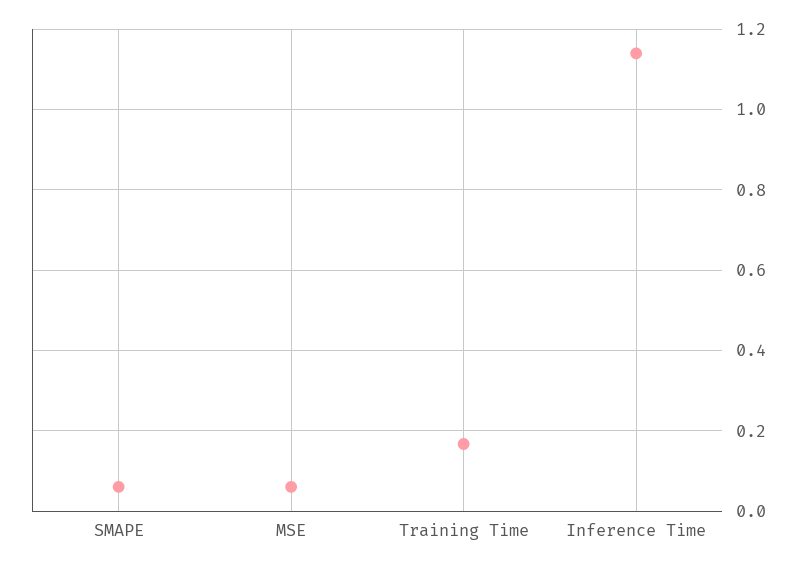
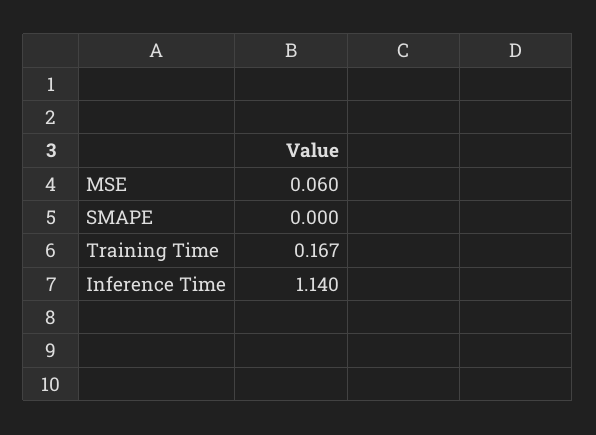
  {
-   "SMAPE": 0.06,
+   "SMAPE": 0,
    "MSE": 0.06,
    "Training Time": 0.167,
    "Inference Time": 1.14
  }

